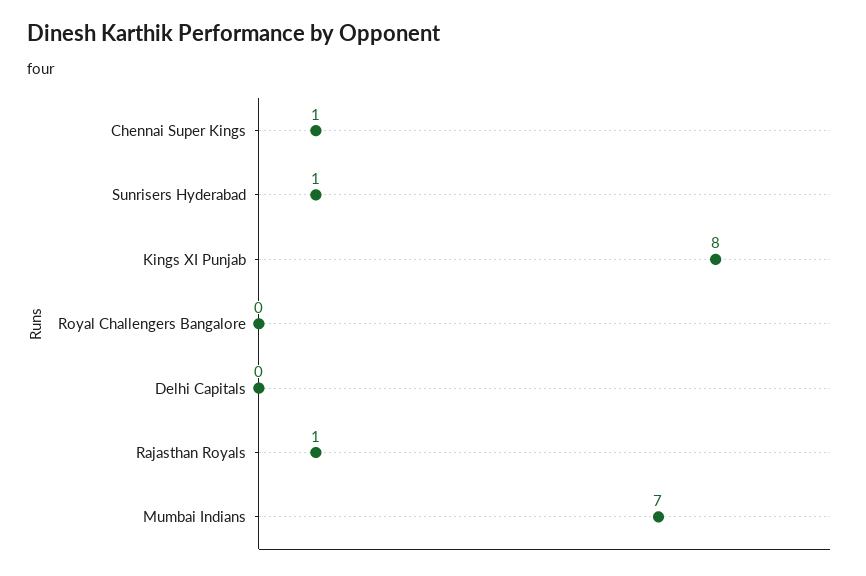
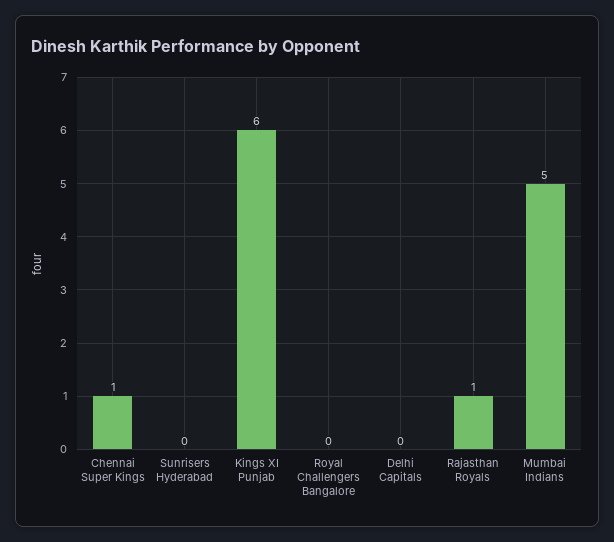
  {
    "Chennai Super Kings": 1,
-   "Sunrisers Hyderabad": 1,
+   "Sunrisers Hyderabad": 0,
-   "Kings XI Punjab": 8,
+   "Kings XI Punjab": 6,
    "Royal Challengers Bangalore": 0,
    "Delhi Capitals": 0,
    "Rajasthan Royals": 1,
-   "Mumbai Indians": 7
+   "Mumbai Indians": 5
  }

